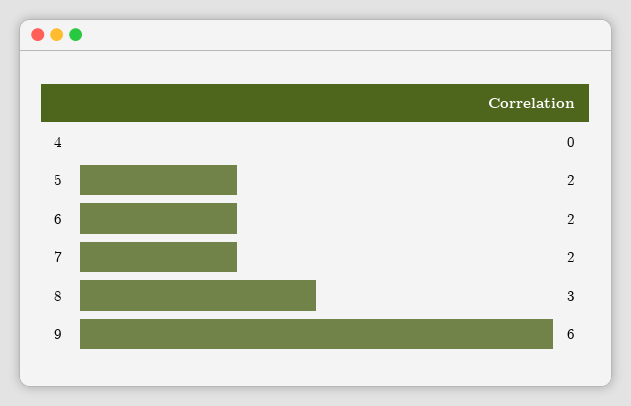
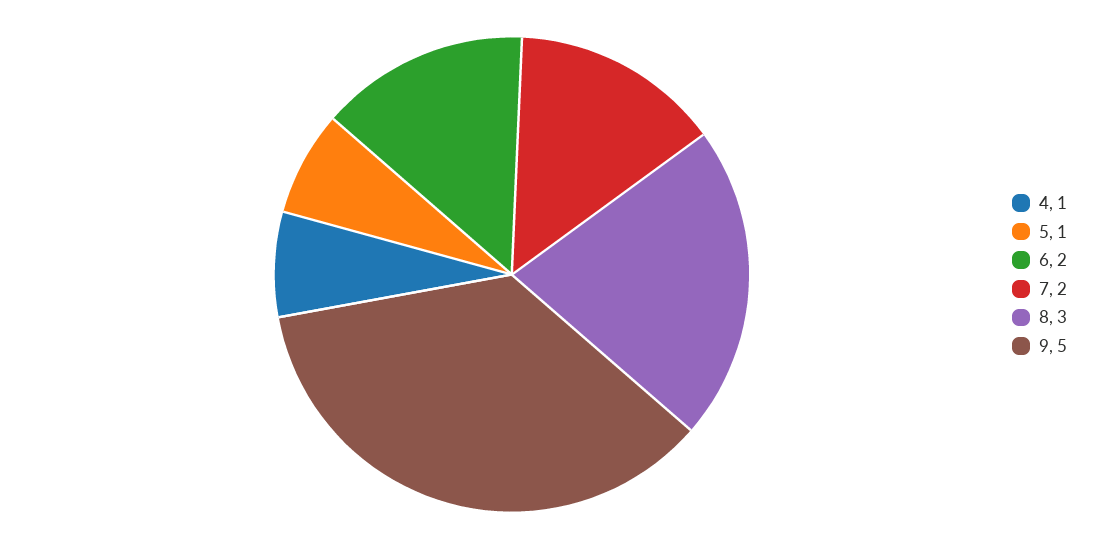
  {
-   "4": 0,
+   "4": 1,
-   "5": 2,
+   "5": 1,
    "6": 2,
    "7": 2,
    "8": 3,
-   "9": 6
+   "9": 5
  }

